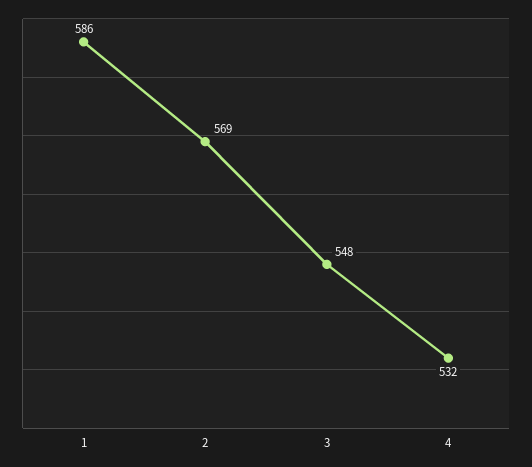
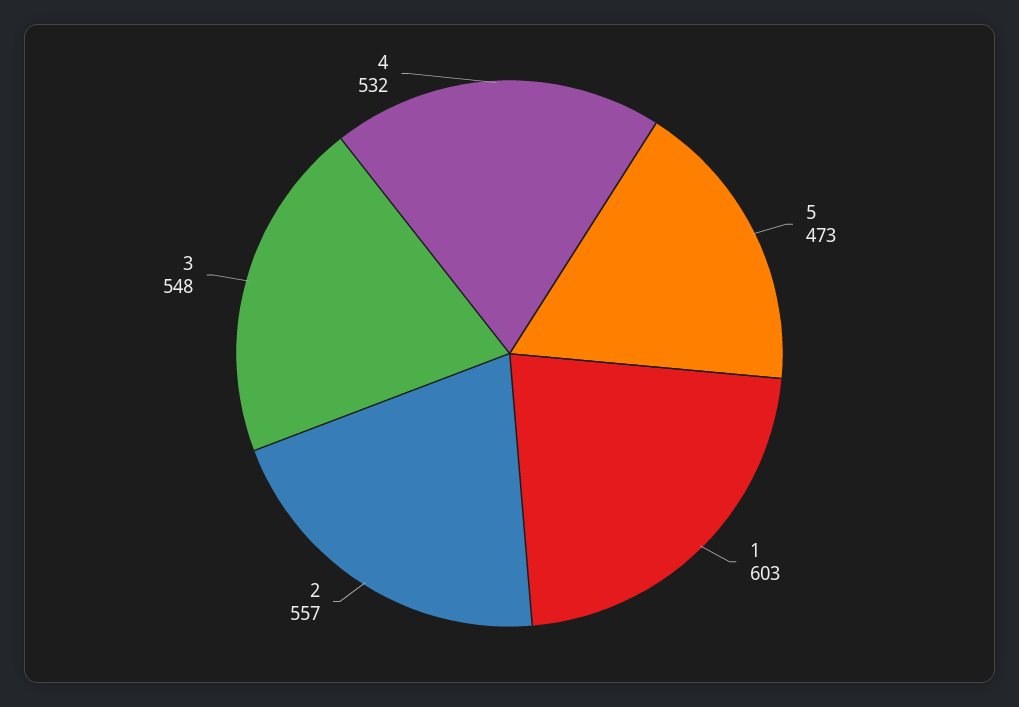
  {
-   "1": 586,
+   "1": 603,
-   "2": 569,
+   "2": 557,
    "3": 548,
-   "4": 532
+   "4": 532,
+   "5": 473
  }

